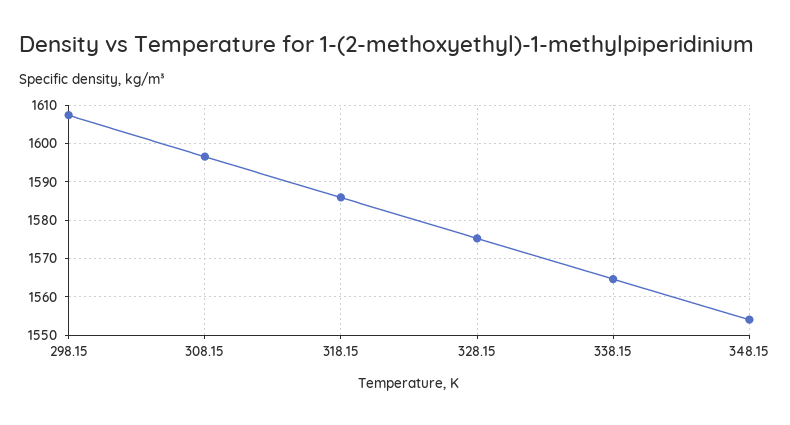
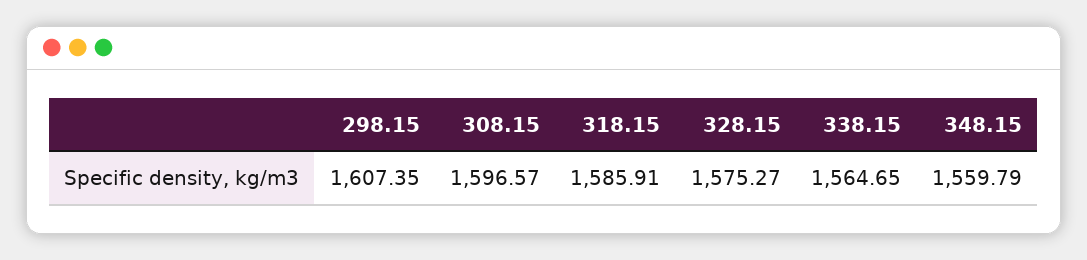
  {
    "298.15": 1607.35,
    "308.15": 1596.57,
    "318.15": 1585.91,
    "328.15": 1575.27,
    "338.15": 1564.65,
-   "348.15": 1554
+   "348.15": 1559.79
  }

